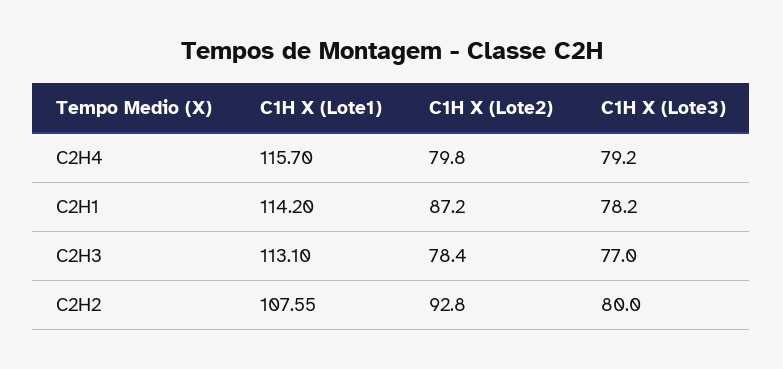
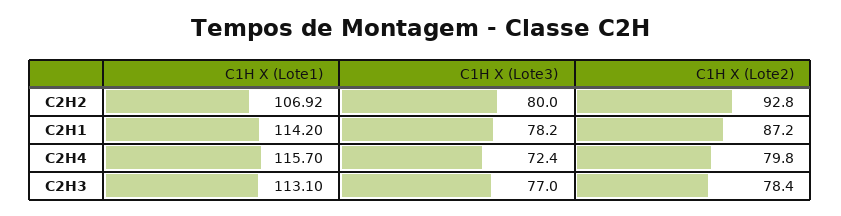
  {
    "C1H X (Lote1)": {
      "C2H4": 115.7,
      "C2H1": 114.2,
      "C2H3": 113.1,
-     "C2H2": 107.55
+     "C2H2": 106.92
    },
    "C1H X (Lote2)": {
      "C2H4": 79.8,
      "C2H1": 87.2,
      "C2H3": 78.4,
      "C2H2": 92.8
    },
    "C1H X (Lote3)": {
-     "C2H4": 79.2,
+     "C2H4": 72.4,
      "C2H1": 78.2,
      "C2H3": 77,
      "C2H2": 80
    }
  }

